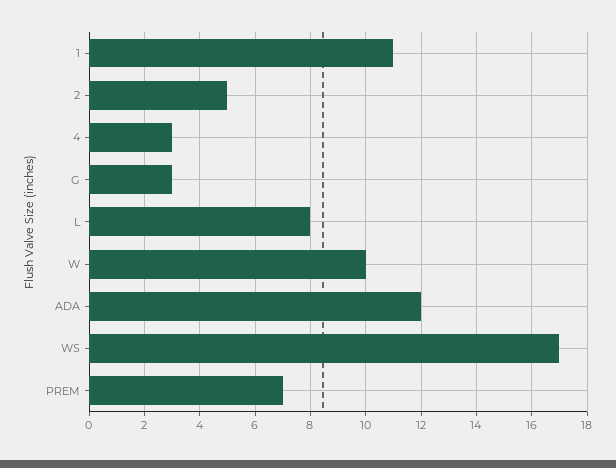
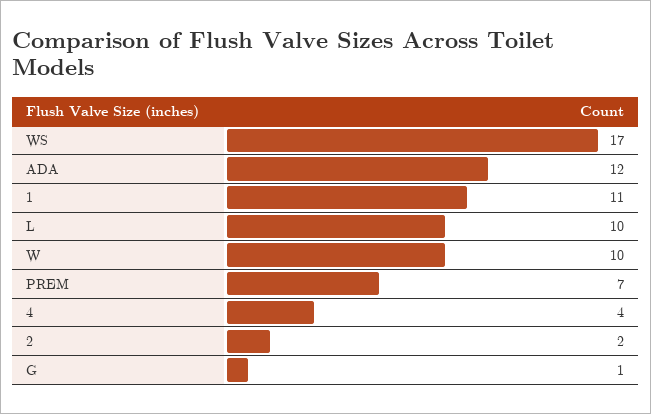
  {
    "1": 11,
-   "2": 5,
+   "2": 2,
-   "4": 3,
+   "4": 4,
-   "G": 3,
+   "G": 1,
-   "L": 8,
+   "L": 10,
    "W": 10,
    "ADA": 12,
    "WS": 17,
    "PREM": 7
  }

